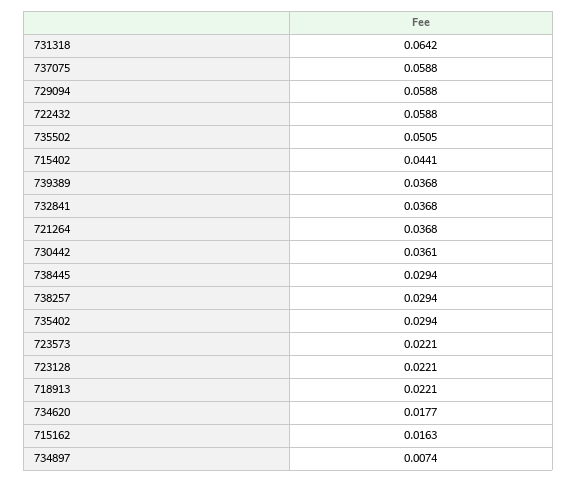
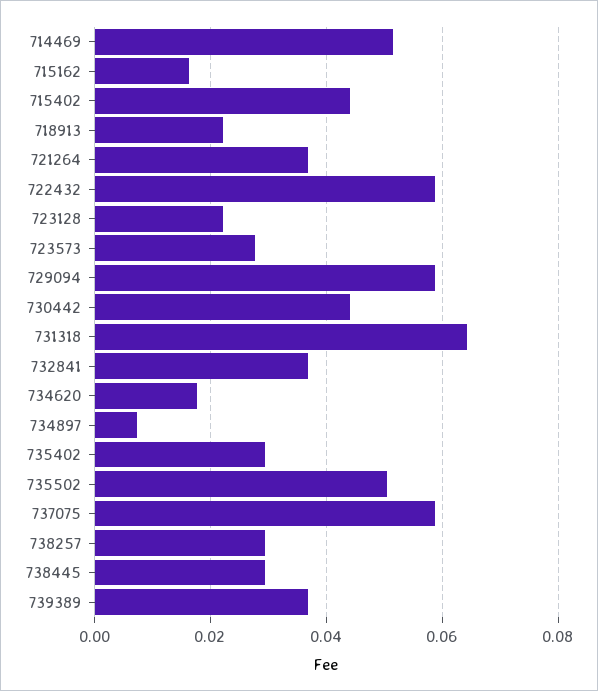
  {
    "731318": 0.0642,
    "737075": 0.0588,
    "729094": 0.0588,
    "722432": 0.0588,
    "735502": 0.0505,
    "715402": 0.0441,
    "739389": 0.0368,
    "732841": 0.0368,
    "721264": 0.0368,
-   "730442": 0.0361,
+   "730442": 0.044,
    "738445": 0.0294,
    "738257": 0.0294,
    "735402": 0.0294,
-   "723573": 0.0221,
+   "723573": 0.028,
    "723128": 0.0221,
    "718913": 0.0221,
    "734620": 0.0177,
    "715162": 0.0163,
-   "734897": 0.0074
+   "734897": 0.0074,
+   "714469": 0.052
  }

